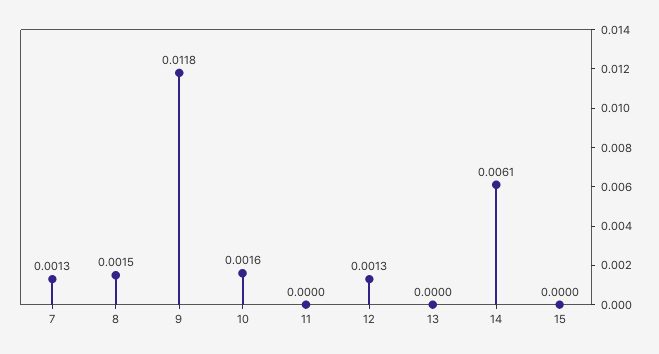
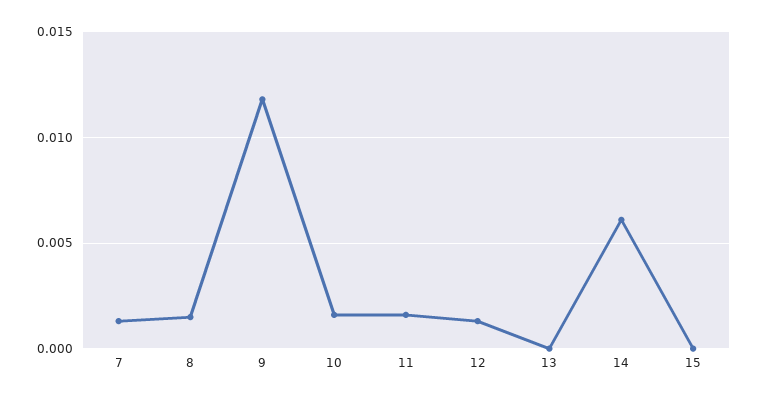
  {
    "7": 0.0013,
    "8": 0.0015,
    "9": 0.0118,
    "10": 0.0016,
-   "11": 0,
+   "11": 0.0015,
    "12": 0.0013,
    "13": 0,
    "14": 0.0061,
    "15": 0
  }

